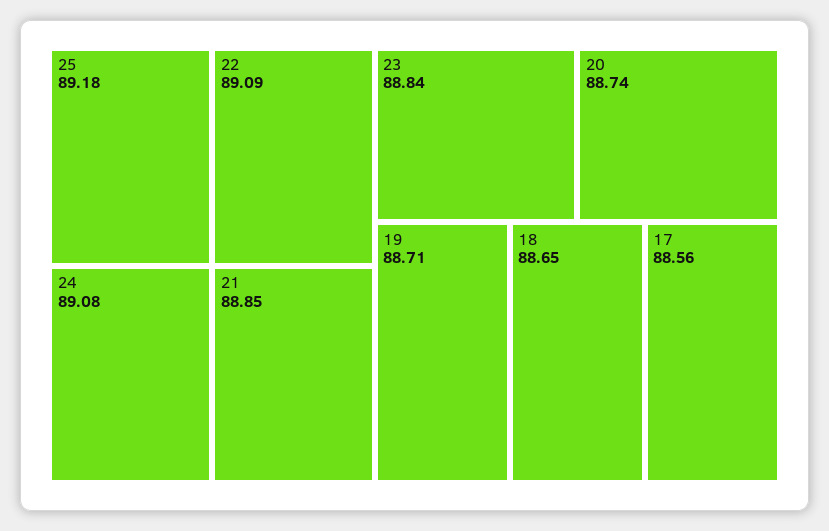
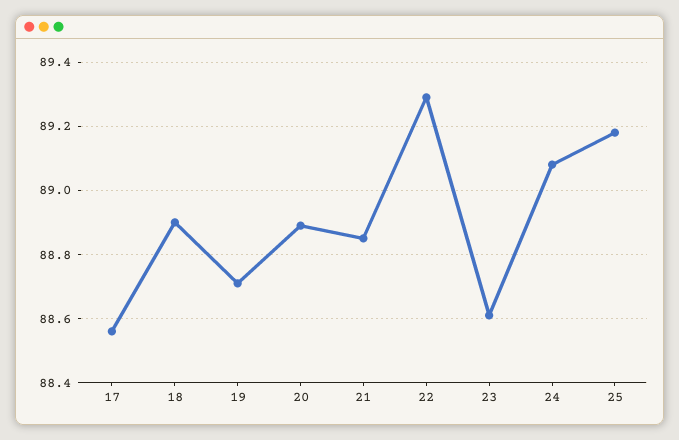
  {
    "25": 89.18,
-   "22": 89.09,
+   "22": 89.3,
    "24": 89.08,
    "21": 88.85,
-   "23": 88.84,
+   "23": 88.6,
-   "20": 88.74,
+   "20": 88.9,
    "19": 88.71,
-   "18": 88.65,
+   "18": 88.9,
    "17": 88.56
  }

